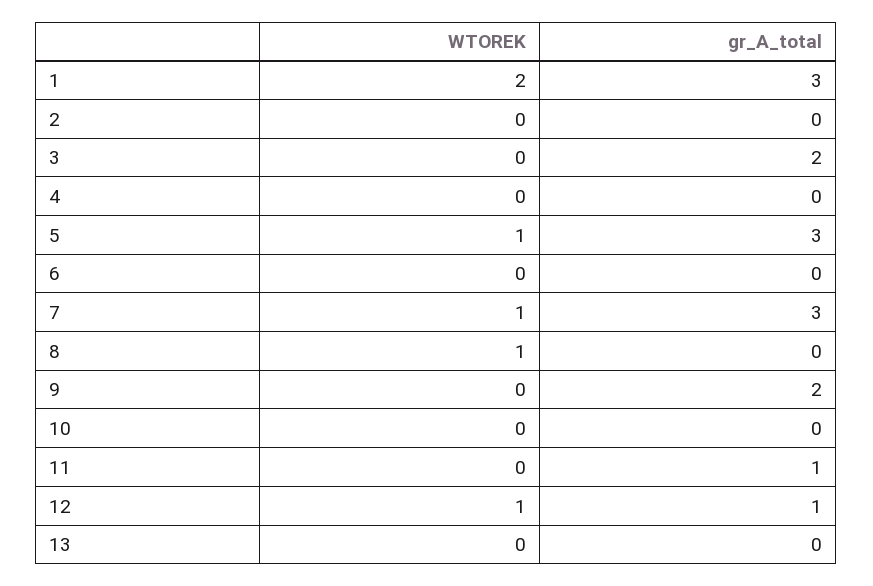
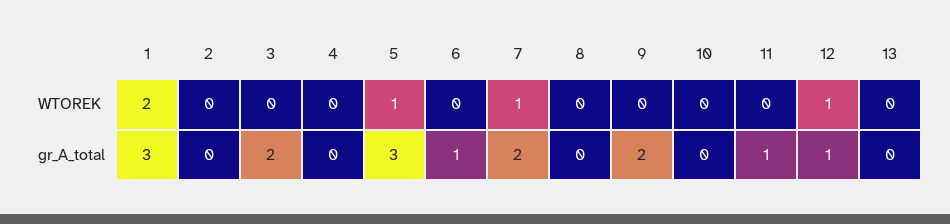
  {
    "WTOREK": {
      "1": 2,
      "2": 0,
      "3": 0,
      "4": 0,
      "5": 1,
      "6": 0,
      "7": 1,
-     "8": 1,
+     "8": 0,
      "9": 0,
      "10": 0,
      "11": 0,
      "12": 1,
      "13": 0
    },
    "gr_A_total": {
      "1": 3,
      "2": 0,
      "3": 2,
      "4": 0,
      "5": 3,
-     "6": 0,
+     "6": 1,
-     "7": 3,
+     "7": 2,
      "8": 0,
      "9": 2,
      "10": 0,
      "11": 1,
      "12": 1,
      "13": 0
    }
  }

